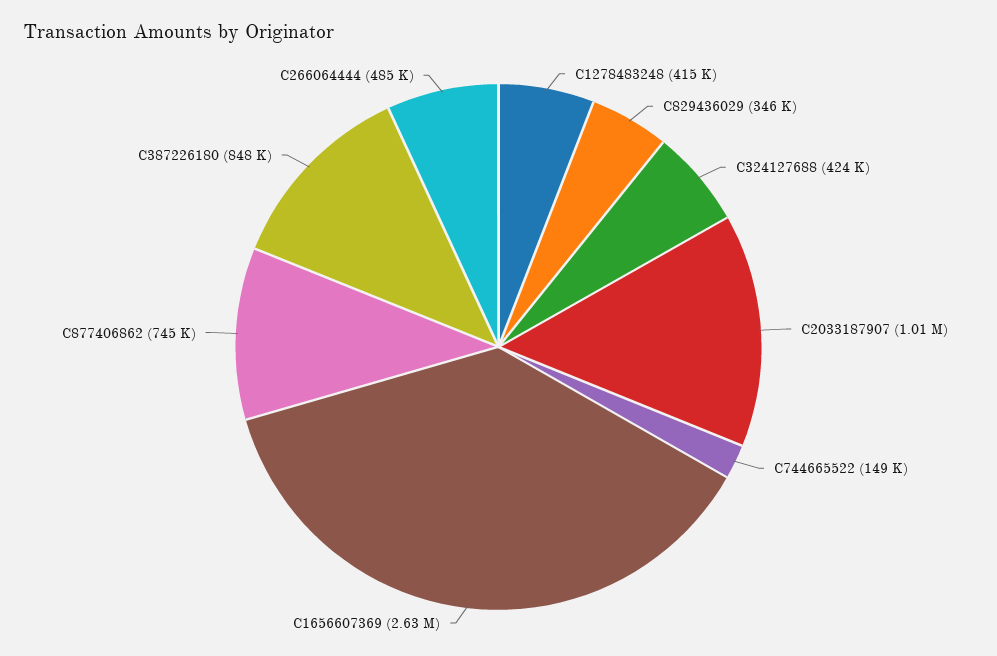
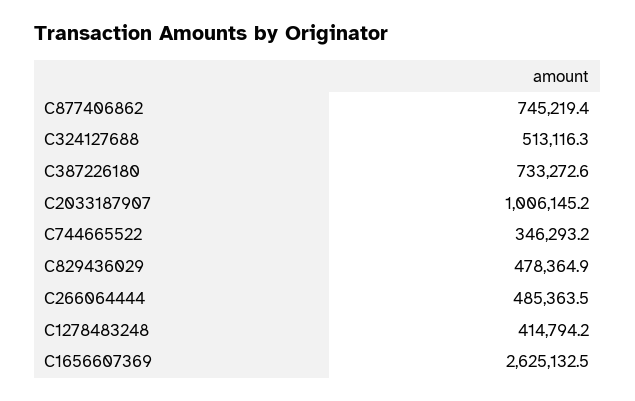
  {
    "C1278483248": 414794.2,
-   "C829436029": 346000,
+   "C829436029": 478364.9,
-   "C324127688": 424000,
+   "C324127688": 513116.3,
    "C2033187907": 1006145.2,
-   "C744665522": 149000,
+   "C744665522": 346293.2,
    "C1656607369": 2625132.5,
    "C877406862": 745219.4,
-   "C387226180": 848000,
+   "C387226180": 733272.6,
    "C266064444": 485363.5
  }

